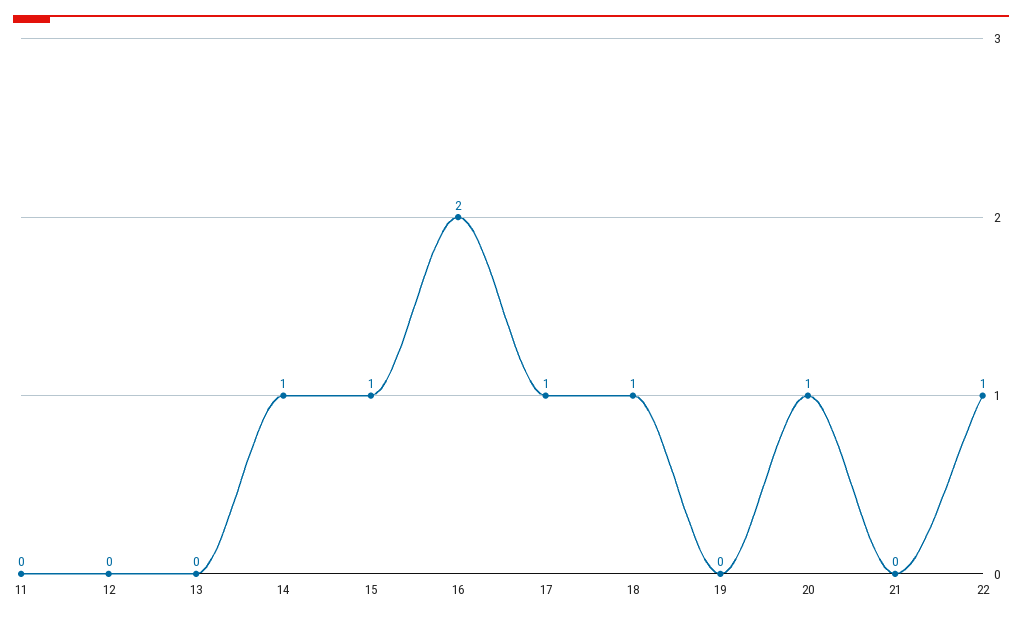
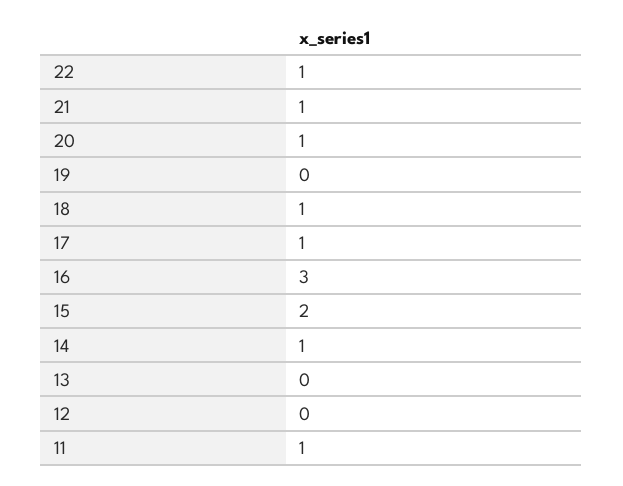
  {
-   "11": 0,
+   "11": 1,
    "12": 0,
    "13": 0,
    "14": 1,
-   "15": 1,
+   "15": 2,
-   "16": 2,
+   "16": 3,
    "17": 1,
    "18": 1,
    "19": 0,
    "20": 1,
-   "21": 0,
+   "21": 1,
    "22": 1
  }

